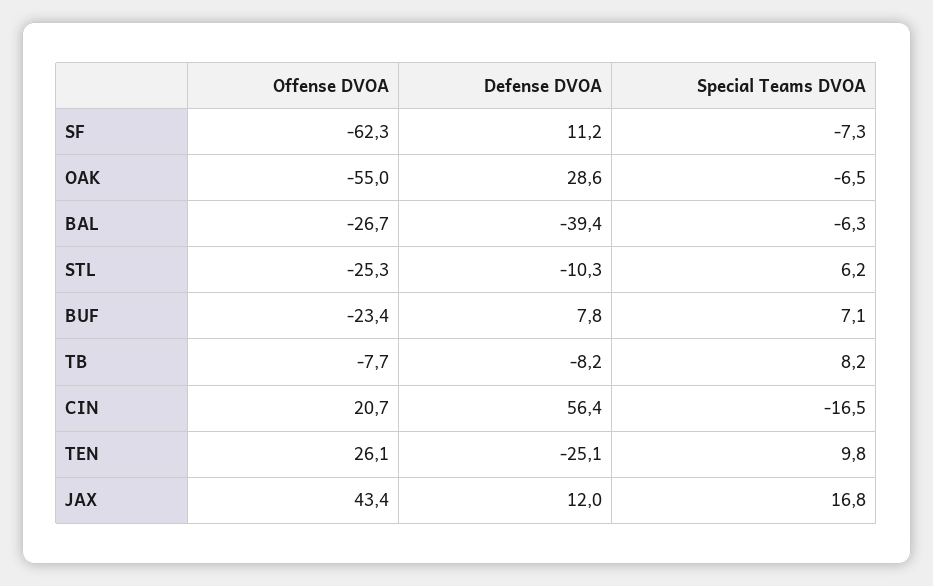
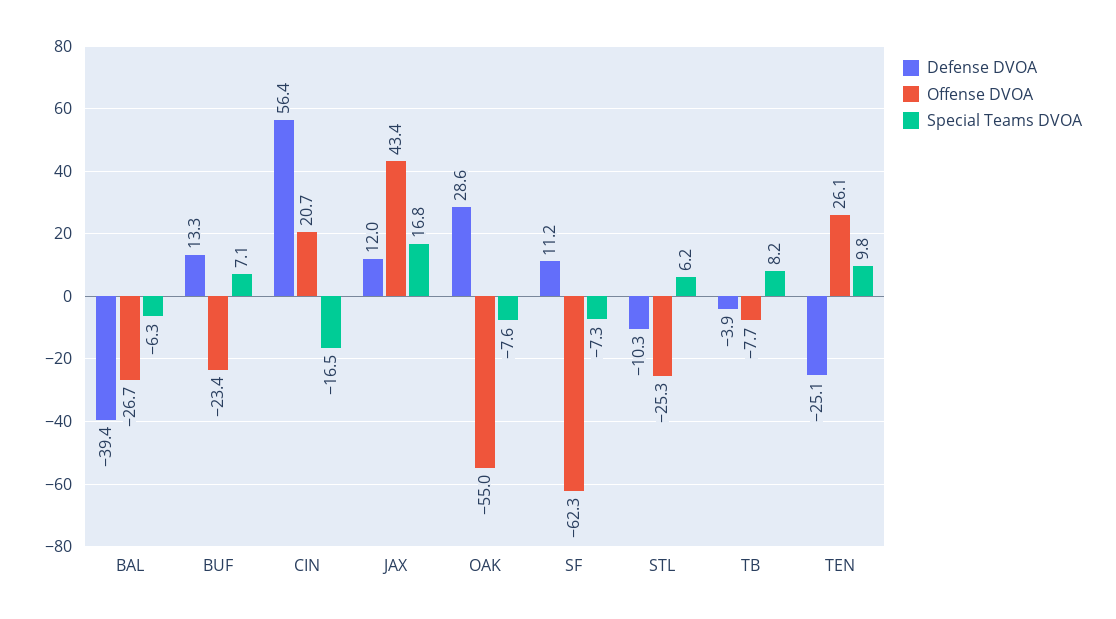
  {
    "Offense DVOA": {
      "SF": -62.3,
      "OAK": -55,
      "BAL": -26.7,
      "STL": -25.3,
      "BUF": -23.4,
      "TB": -7.7,
      "CIN": 20.7,
      "TEN": 26.1,
      "JAX": 43.4
    },
    "Defense DVOA": {
      "SF": 11.2,
      "OAK": 28.6,
      "BAL": -39.4,
      "STL": -10.3,
-     "BUF": 7.8,
+     "BUF": 13.3,
-     "TB": -8.2,
+     "TB": -3.9,
      "CIN": 56.4,
      "TEN": -25.1,
      "JAX": 12
    },
    "Special Teams DVOA": {
      "SF": -7.3,
-     "OAK": -6.5,
+     "OAK": -7.6,
      "BAL": -6.3,
      "STL": 6.2,
      "BUF": 7.1,
      "TB": 8.2,
      "CIN": -16.5,
      "TEN": 9.8,
      "JAX": 16.8
    }
  }

